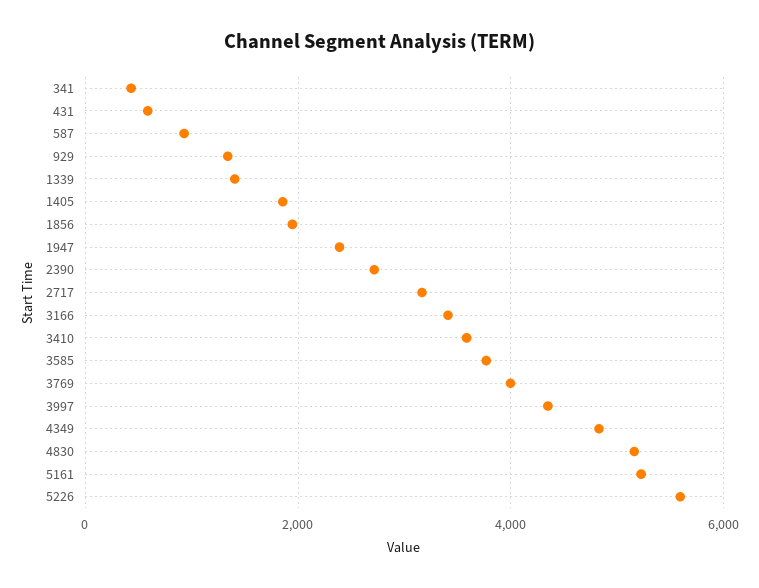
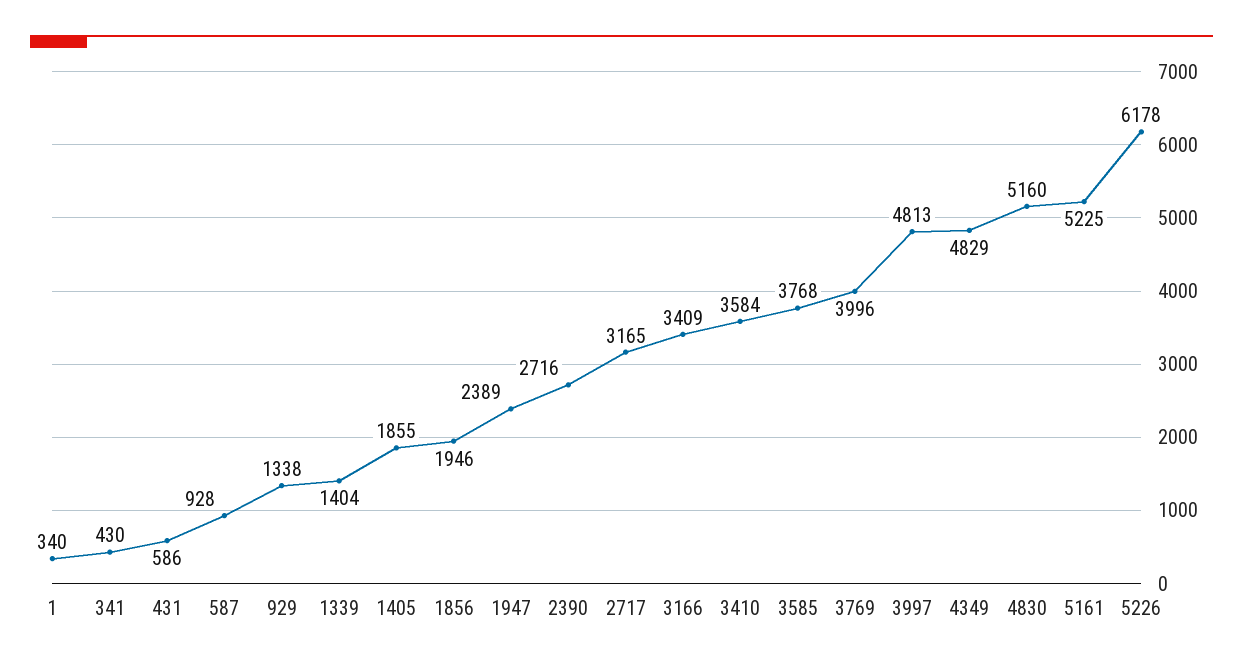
  {
    "341": 430,
    "431": 586,
    "587": 928,
    "929": 1338,
    "1339": 1404,
    "1405": 1855,
    "1856": 1946,
    "1947": 2389,
    "2390": 2716,
    "2717": 3165,
    "3166": 3409,
    "3410": 3584,
    "3585": 3768,
    "3769": 3996,
-   "3997": 4400,
+   "3997": 4813,
    "4349": 4829,
    "4830": 5160,
    "5161": 5225,
-   "5226": 5600
+   "5226": 6178,
+   "1": 340
  }

